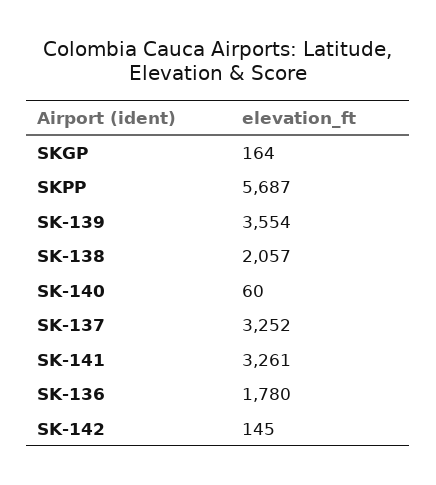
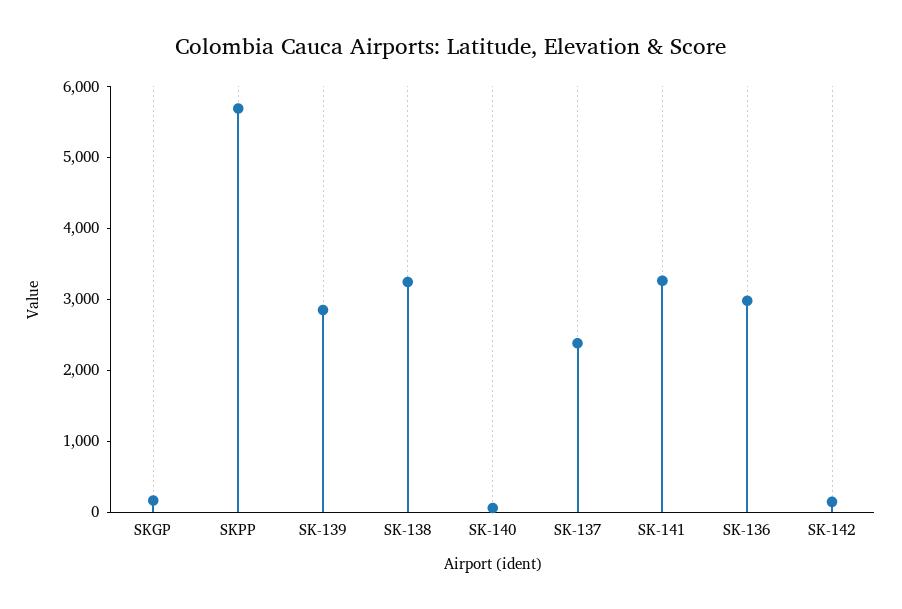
  {
    "SKGP": 164,
    "SKPP": 5687,
-   "SK-139": 3554,
+   "SK-139": 2800,
-   "SK-138": 2057,
+   "SK-138": 3200,
    "SK-140": 60,
-   "SK-137": 3252,
+   "SK-137": 2400,
    "SK-141": 3261,
-   "SK-136": 1780,
+   "SK-136": 3000,
    "SK-142": 145
  }

